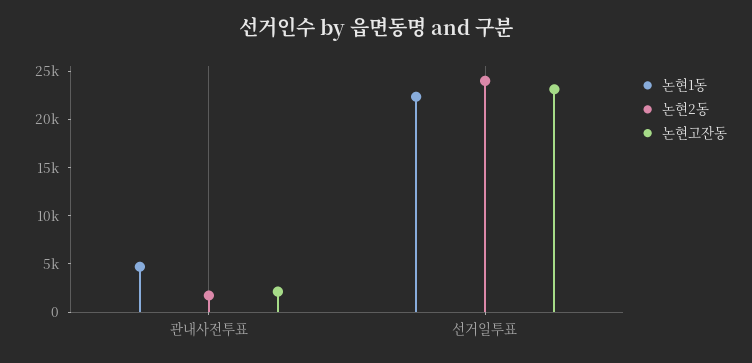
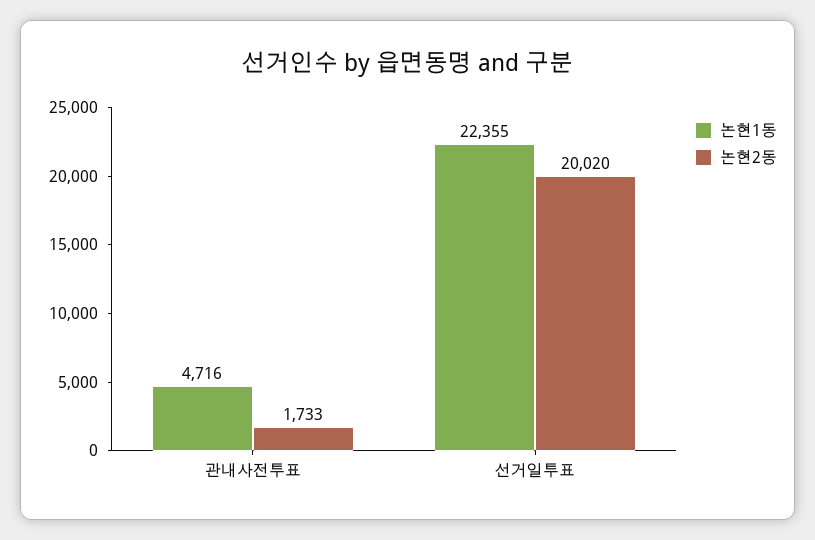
  {
    "논현1동": {
      "관내사전투표": 4716,
      "선거일투표": 22355
    },
    "논현2동": {
      "관내사전투표": 1733,
-     "선거일투표": 24000
+     "선거일투표": 20020
-   },
+   }
-   "논현고잔동": {
-     "관내사전투표": 2000,
-     "선거일투표": 23000
-   }
  }

